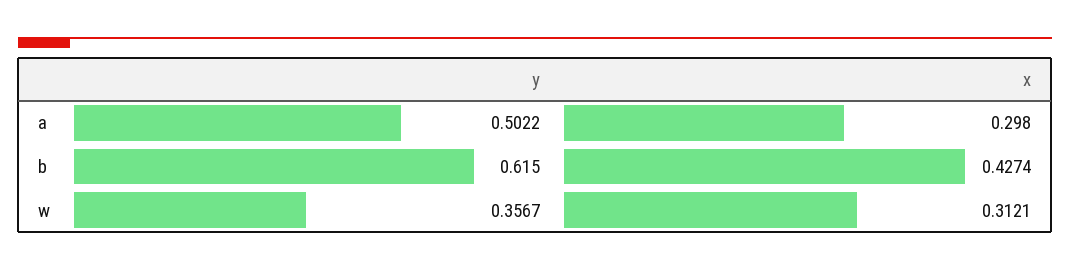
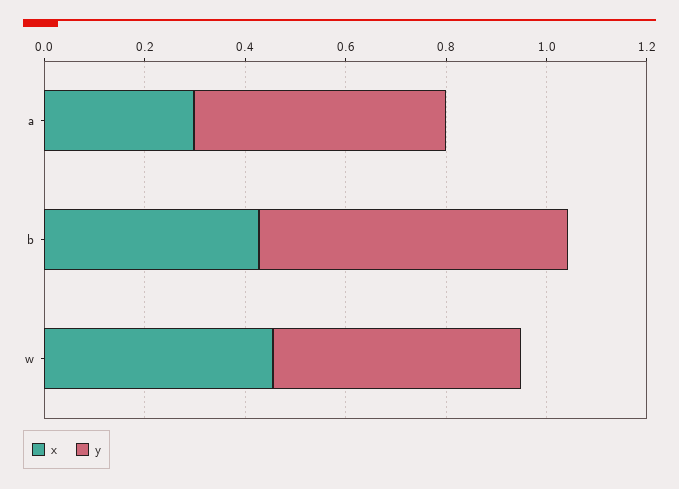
  {
    "y": {
      "a": 0.5022,
      "b": 0.615,
-     "w": 0.3567
+     "w": 0.5
    },
    "x": {
      "a": 0.298,
      "b": 0.4274,
-     "w": 0.3121
+     "w": 0.45
    }
  }

